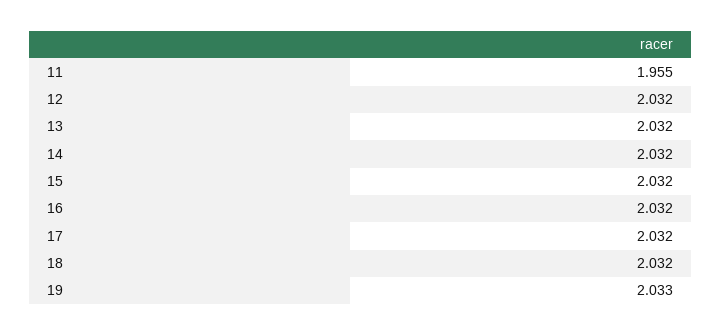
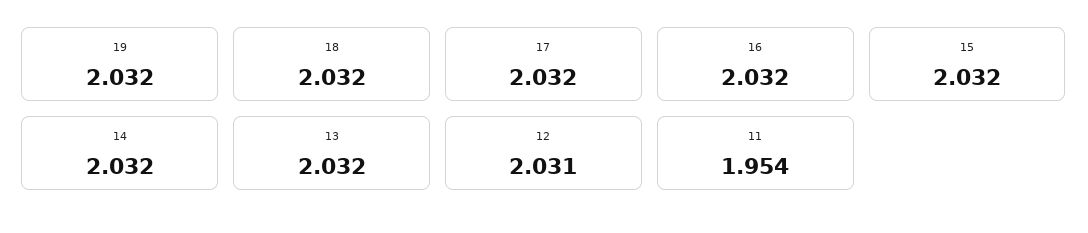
  {
-   "11": 1.955,
+   "11": 1.954,
-   "12": 2.032,
+   "12": 2.031,
    "13": 2.032,
    "14": 2.032,
    "15": 2.032,
    "16": 2.032,
    "17": 2.032,
    "18": 2.032,
-   "19": 2.033
+   "19": 2.032
  }

